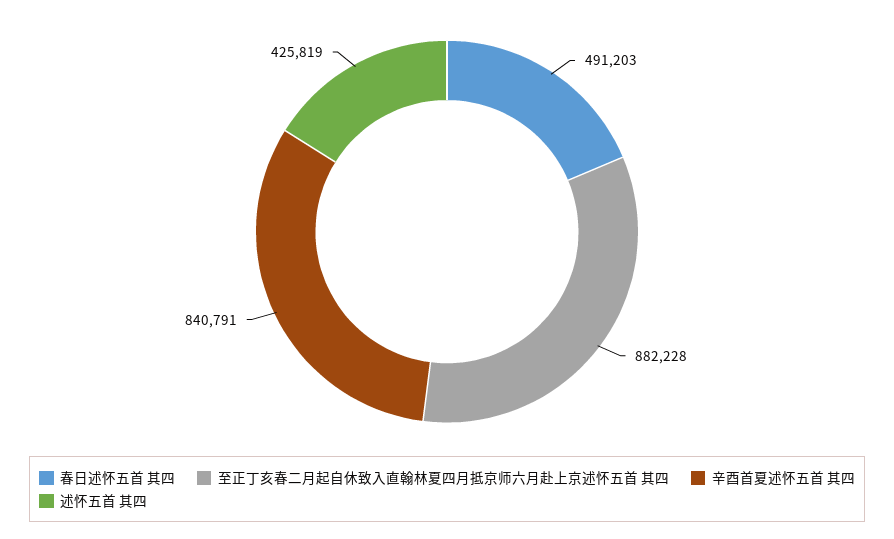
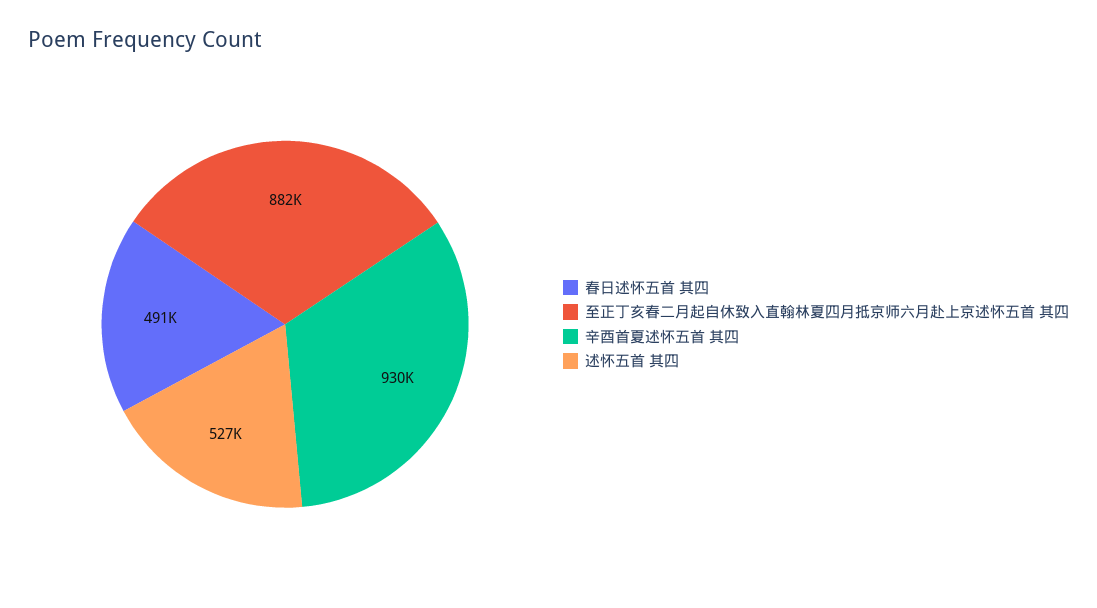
  {
    "春日述怀五首 其四": 491203,
    "至正丁亥春二月起自休致入直翰林夏四月抵京师六月赴上京述怀五首 其四": 882228,
-   "辛酉首夏述怀五首 其四": 840791,
+   "辛酉首夏述怀五首 其四": 930000,
-   "述怀五首 其四": 425819
+   "述怀五首 其四": 527000
  }

